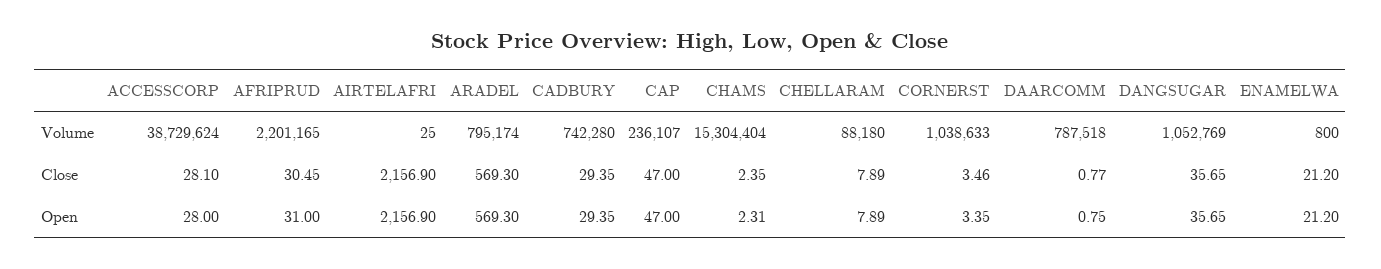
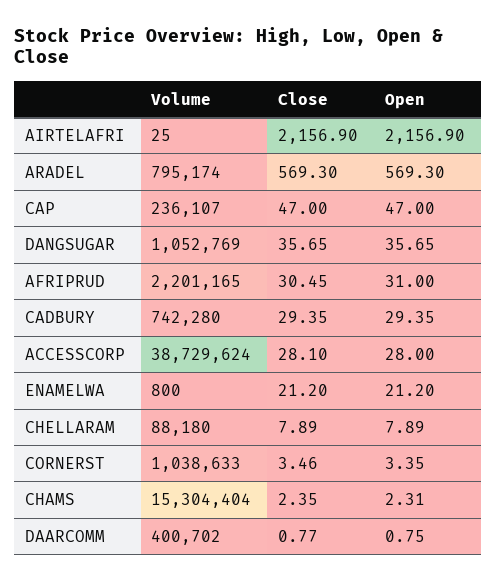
  {
    "ACCESSCORP": {
      "Volume": 38729624,
      "Close": 28.1,
      "Open": 28
    },
    "AFRIPRUD": {
      "Volume": 2201165,
      "Close": 30.45,
      "Open": 31
    },
    "AIRTELAFRI": {
      "Volume": 25,
      "Close": 2156.9,
      "Open": 2156.9
    },
    "ARADEL": {
      "Volume": 795174,
      "Close": 569.3,
      "Open": 569.3
    },
    "CADBURY": {
      "Volume": 742280,
      "Close": 29.35,
      "Open": 29.35
    },
    "CAP": {
      "Volume": 236107,
      "Close": 47,
      "Open": 47
    },
    "CHAMS": {
      "Volume": 15304404,
      "Close": 2.35,
      "Open": 2.31
    },
    "CHELLARAM": {
      "Volume": 88180,
      "Close": 7.89,
      "Open": 7.89
    },
    "CORNERST": {
      "Volume": 1038633,
      "Close": 3.46,
      "Open": 3.35
    },
    "DAARCOMM": {
-     "Volume": 787518,
+     "Volume": 400702,
      "Close": 0.77,
      "Open": 0.75
    },
    "DANGSUGAR": {
      "Volume": 1052769,
      "Close": 35.65,
      "Open": 35.65
    },
    "ENAMELWA": {
      "Volume": 800,
      "Close": 21.2,
      "Open": 21.2
    }
  }

